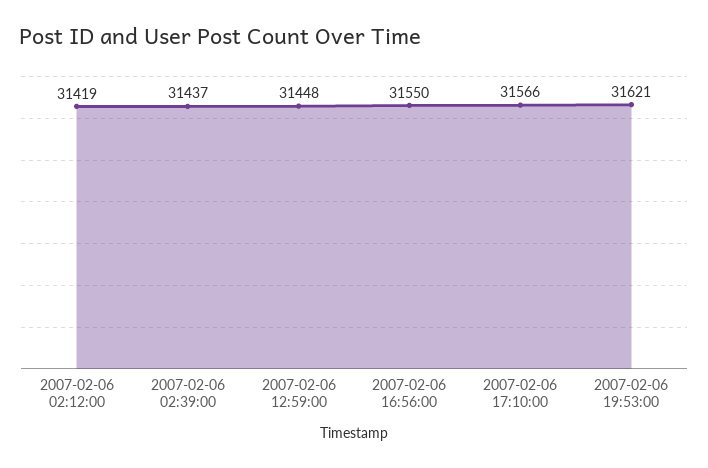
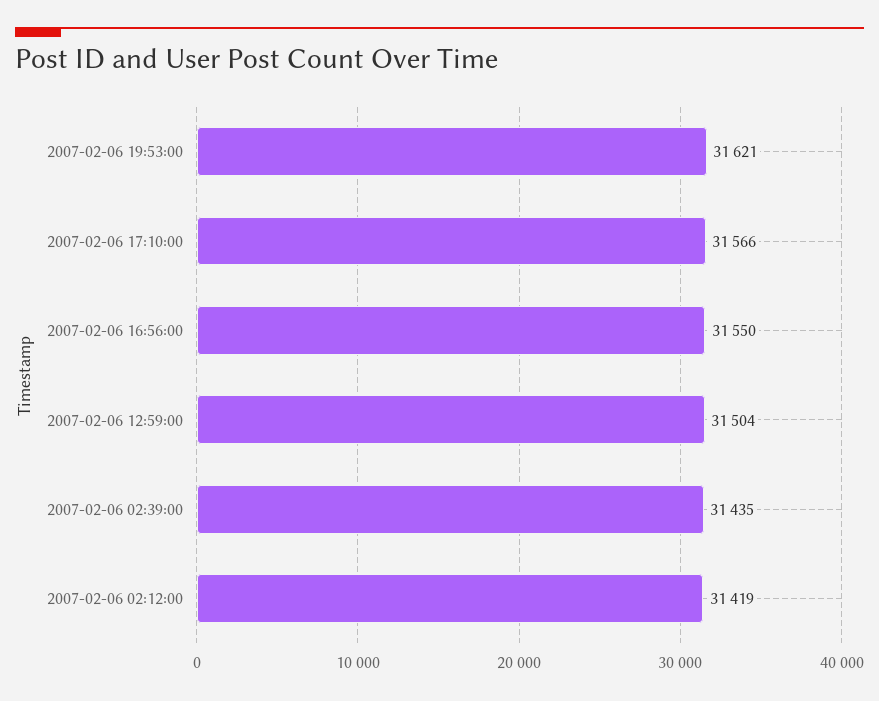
  {
    "2007-02-06 02:12:00": 31419,
-   "2007-02-06 02:39:00": 31437,
+   "2007-02-06 02:39:00": 31435,
-   "2007-02-06 12:59:00": 31448,
+   "2007-02-06 12:59:00": 31504,
    "2007-02-06 16:56:00": 31550,
    "2007-02-06 17:10:00": 31566,
    "2007-02-06 19:53:00": 31621
  }

